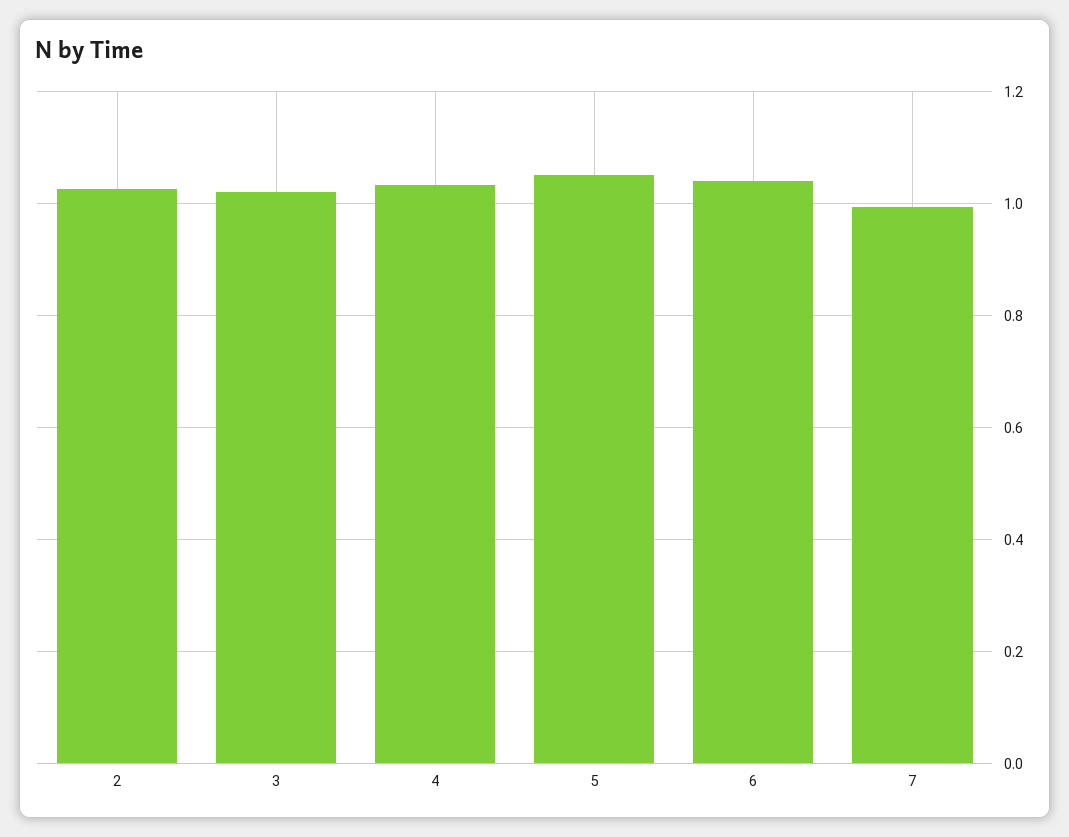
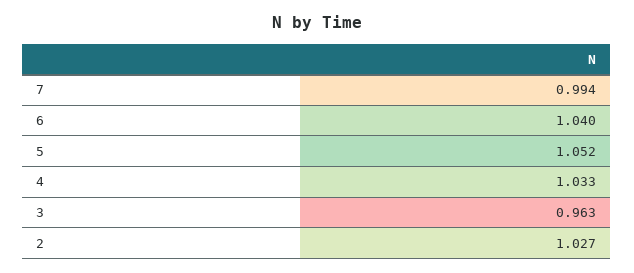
  {
    "2": 1.027,
-   "3": 1.02,
+   "3": 0.963,
    "4": 1.033,
    "5": 1.052,
    "6": 1.04,
    "7": 0.994
  }

